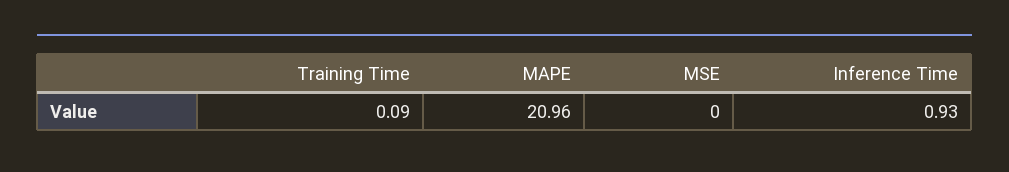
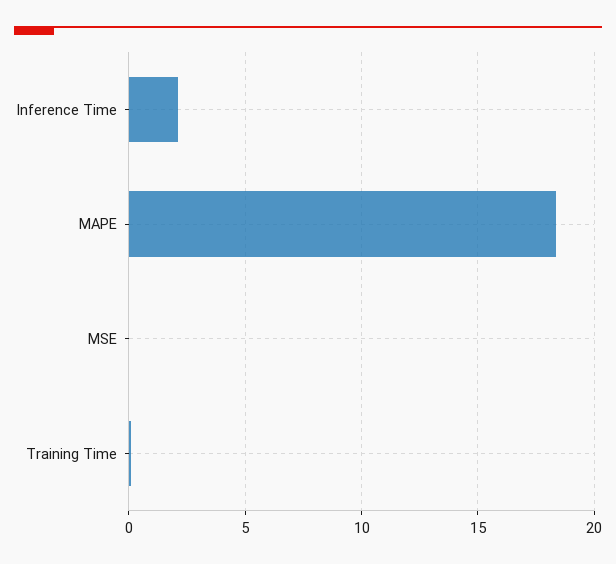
  {
    "Training Time": 0.09,
-   "MAPE": 20.96,
+   "MAPE": 18.5,
    "MSE": 0,
-   "Inference Time": 0.93
+   "Inference Time": 2
  }

